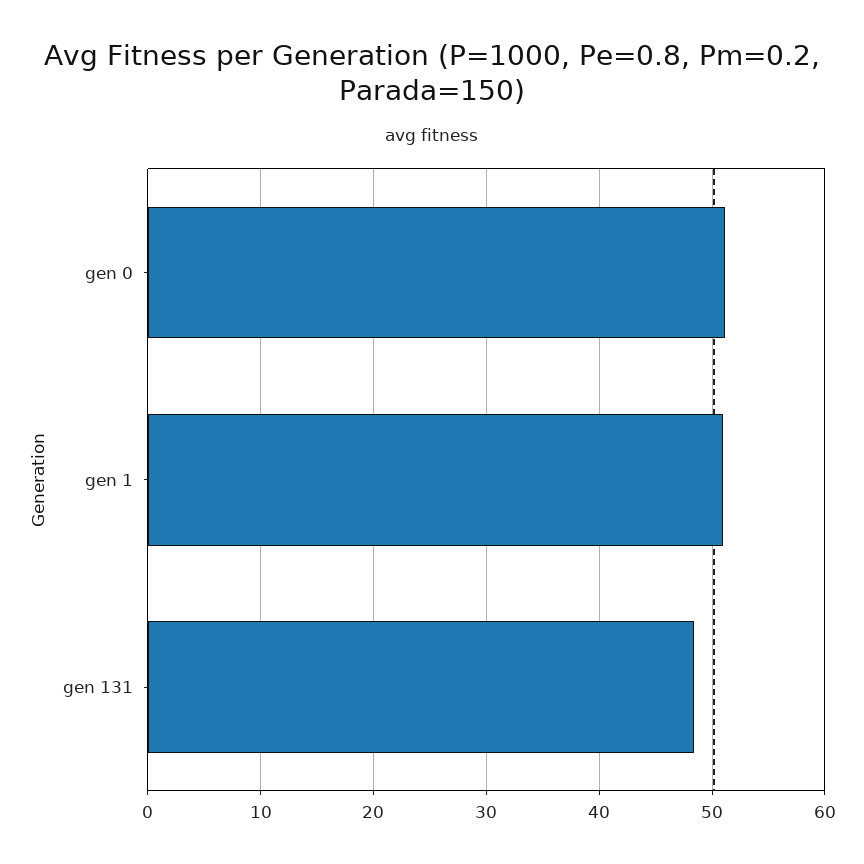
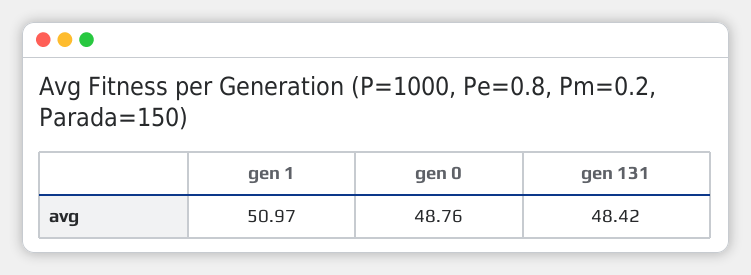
  {
-   "gen 0": 51,
+   "gen 0": 48.76,
    "gen 1": 50.97,
    "gen 131": 48.42
  }

